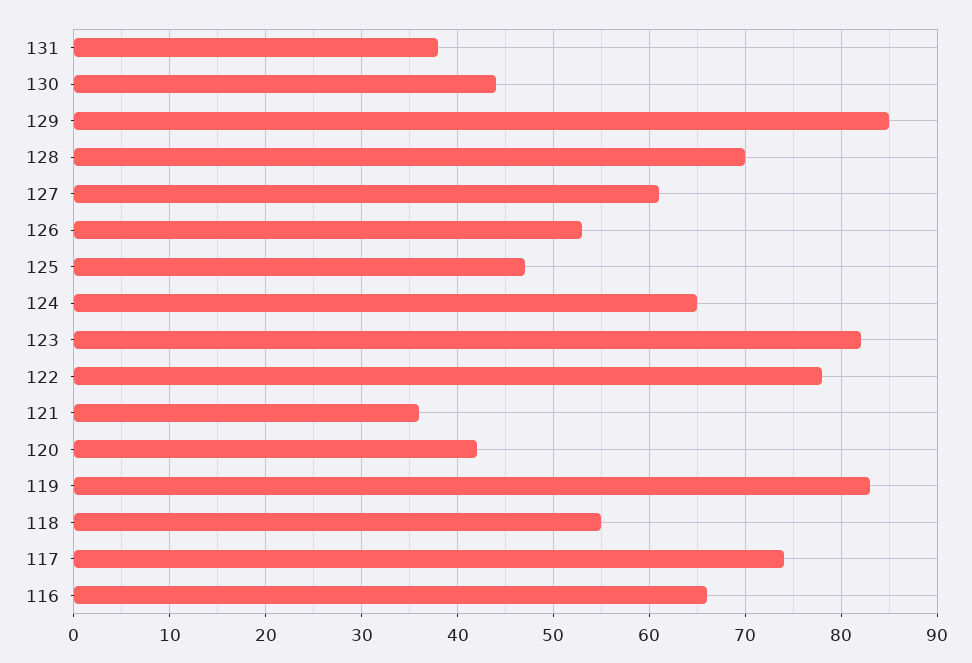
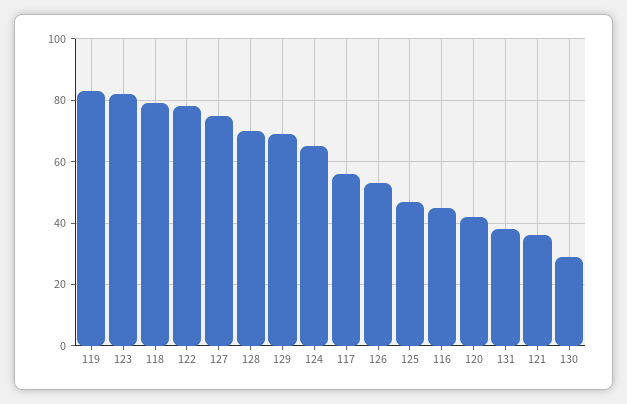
  {
    "131": 38,
-   "130": 44,
+   "130": 30,
-   "129": 85,
+   "129": 70,
    "128": 70,
-   "127": 61,
+   "127": 75,
    "126": 53,
    "125": 47,
    "124": 65,
    "123": 82,
    "122": 78,
    "121": 36,
    "120": 42,
    "119": 83,
-   "118": 55,
+   "118": 80,
-   "117": 74,
+   "117": 55,
-   "116": 66
+   "116": 45
  }

